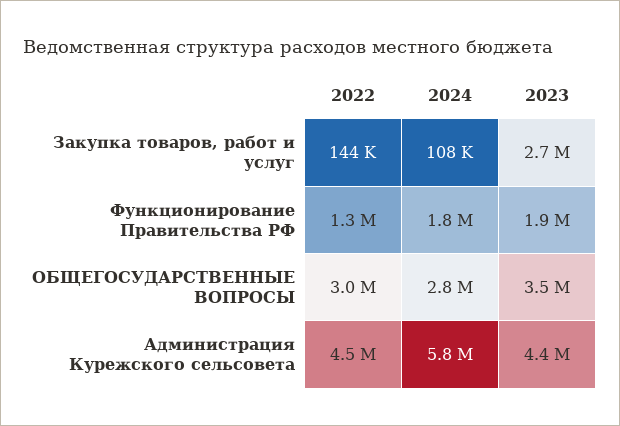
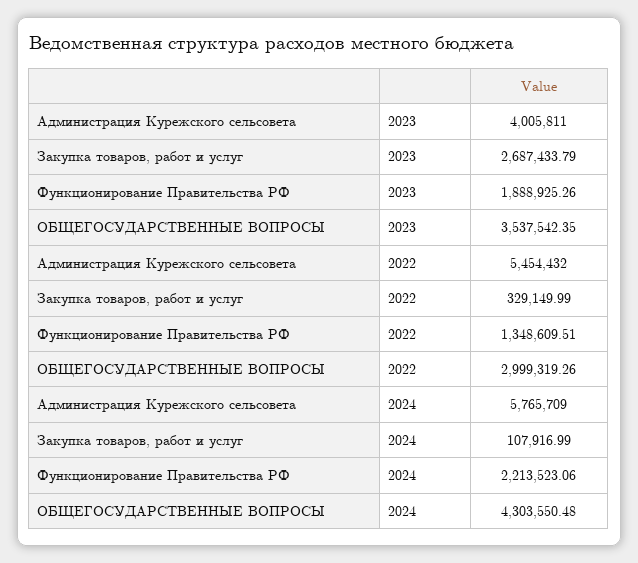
  {
    "2022": {
-     "Закупка товаров, работ и услуг": 144000,
+     "Закупка товаров, работ и услуг": 329149.99,
      "Функционирование Правительства РФ": 1348609.51,
      "ОБЩЕГОСУДАРСТВЕННЫЕ ВОПРОСЫ": 2999319.26,
-     "Администрация Курежского сельсовета": 4500000
+     "Администрация Курежского сельсовета": 5454432
    },
    "2024": {
      "Закупка товаров, работ и услуг": 107916.99,
-     "Функционирование Правительства РФ": 1800000,
+     "Функционирование Правительства РФ": 2213523.06,
-     "ОБЩЕГОСУДАРСТВЕННЫЕ ВОПРОСЫ": 2800000,
+     "ОБЩЕГОСУДАРСТВЕННЫЕ ВОПРОСЫ": 4303550.48,
      "Администрация Курежского сельсовета": 5765709
    },
    "2023": {
      "Закупка товаров, работ и услуг": 2687433.79,
      "Функционирование Правительства РФ": 1888925.26,
      "ОБЩЕГОСУДАРСТВЕННЫЕ ВОПРОСЫ": 3537542.35,
-     "Администрация Курежского сельсовета": 4400000
+     "Администрация Курежского сельсовета": 4005811
    }
  }

